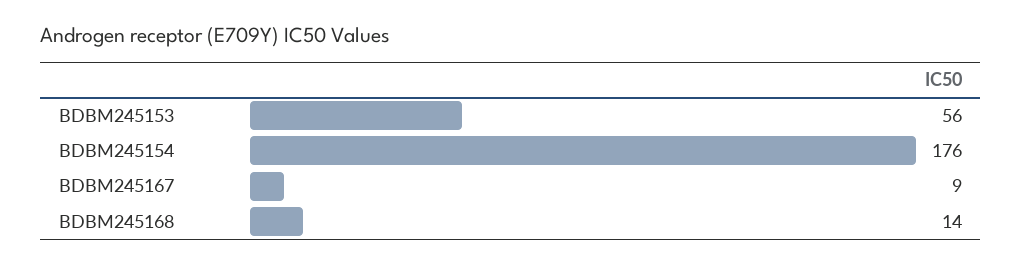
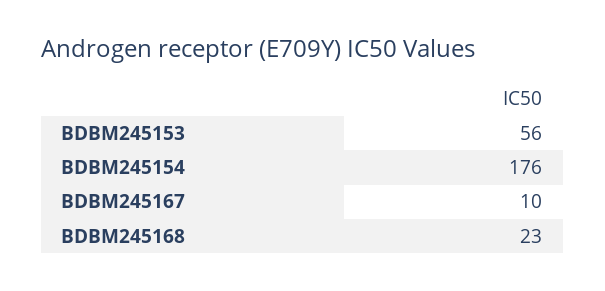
  {
    "BDBM245153": 56,
    "BDBM245154": 176,
-   "BDBM245167": 9,
+   "BDBM245167": 10,
-   "BDBM245168": 14
+   "BDBM245168": 23
  }

